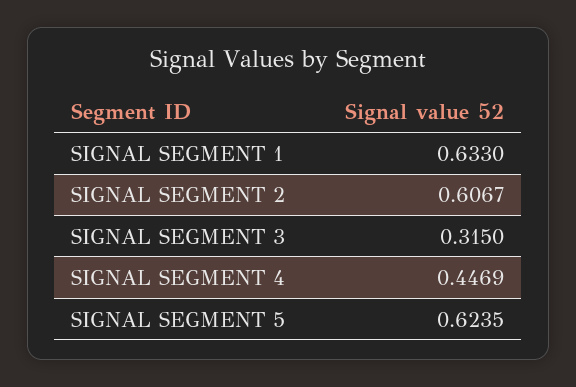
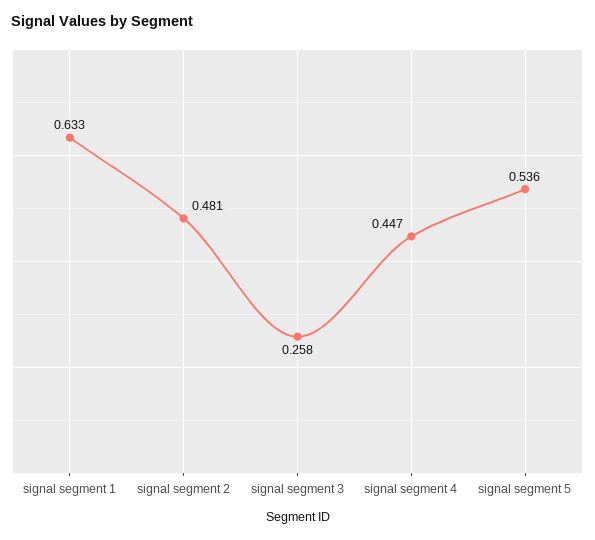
  {
    "SIGNAL SEGMENT 1": 0.633,
-   "SIGNAL SEGMENT 2": 0.6067,
+   "SIGNAL SEGMENT 2": 0.481,
-   "SIGNAL SEGMENT 3": 0.315,
+   "SIGNAL SEGMENT 3": 0.258,
    "SIGNAL SEGMENT 4": 0.4469,
-   "SIGNAL SEGMENT 5": 0.6235
+   "SIGNAL SEGMENT 5": 0.536
  }

